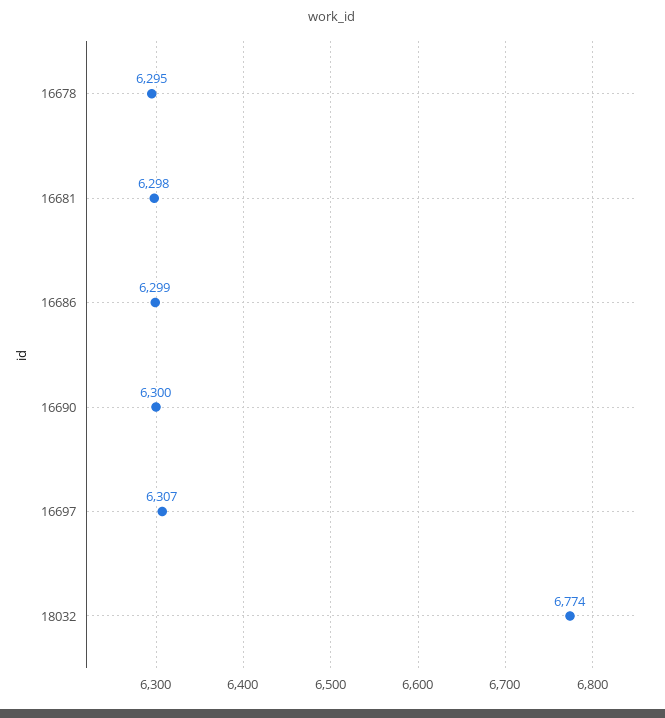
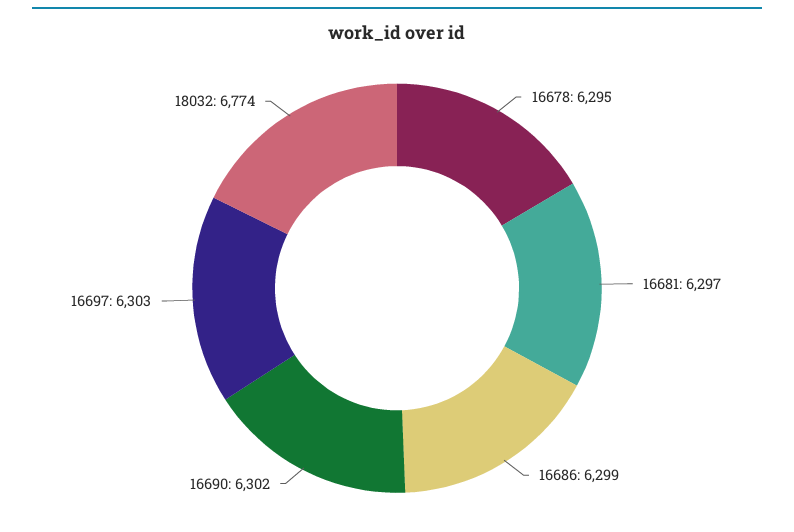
  {
    "16678": 6295,
-   "16681": 6298,
+   "16681": 6297,
    "16686": 6299,
-   "16690": 6300,
+   "16690": 6302,
-   "16697": 6307,
+   "16697": 6303,
    "18032": 6774
  }

